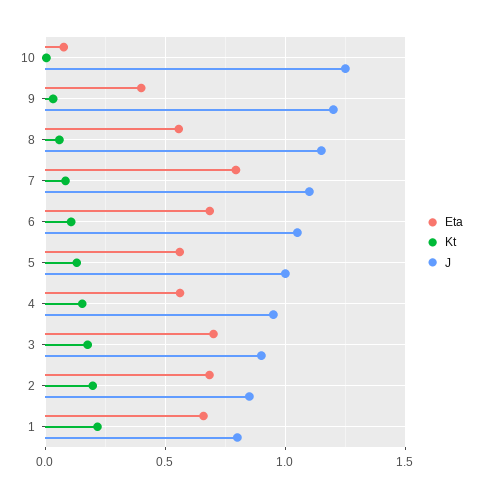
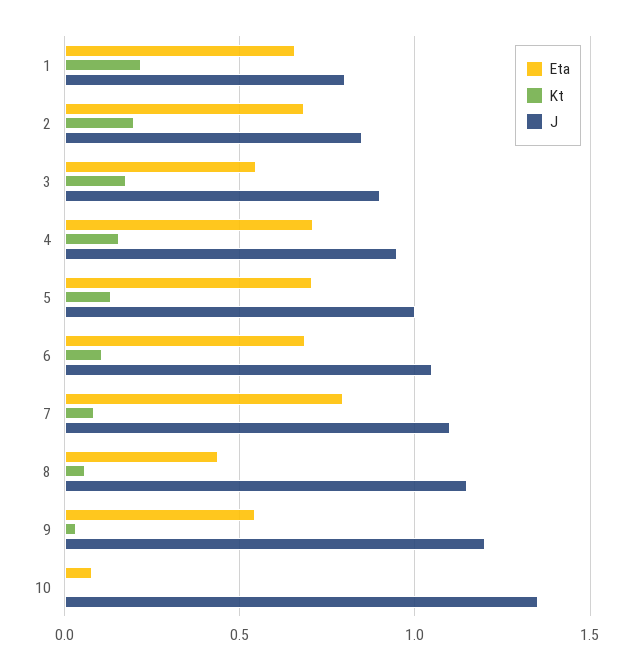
  {
    "Eta": {
      "10": 0.1,
-     "9": 0.4,
+     "9": 0.55,
-     "8": 0.55,
+     "8": 0.45,
      "7": 0.8,
      "6": 0.7,
-     "5": 0.55,
+     "5": 0.7,
-     "4": 0.55,
+     "4": 0.7,
-     "3": 0.7,
+     "3": 0.55,
      "2": 0.7,
      "1": 0.65
    },
    "Kt": {
      "10": 0,
      "9": 0.05,
      "8": 0.05,
      "7": 0.1,
      "6": 0.1,
      "5": 0.15,
      "4": 0.15,
      "3": 0.2,
      "2": 0.2,
      "1": 0.2
    },
    "J": {
-     "10": 1.25,
+     "10": 1.35,
      "9": 1.2,
      "8": 1.15,
      "7": 1.1,
      "6": 1.05,
      "5": 1,
      "4": 0.95,
      "3": 0.9,
      "2": 0.85,
      "1": 0.8
    }
  }

